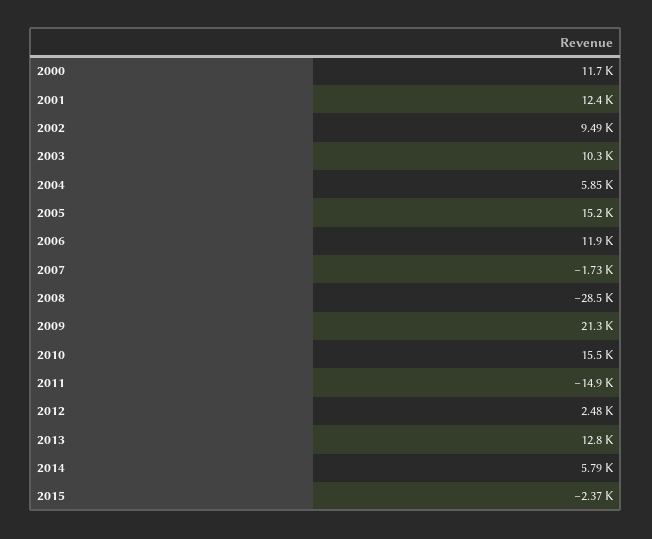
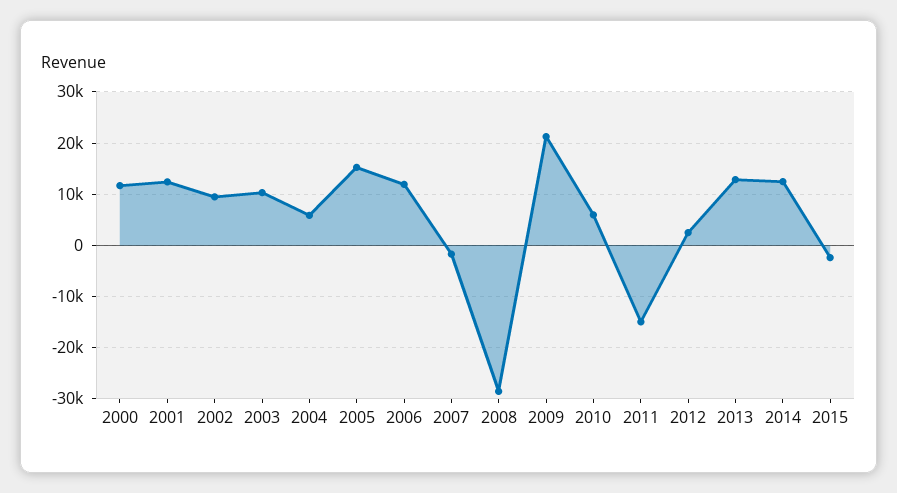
  {
    "2000": 11700,
    "2001": 12400,
    "2002": 9490,
    "2003": 10300,
    "2004": 5850,
    "2005": 15200,
    "2006": 11900,
    "2007": -1730,
    "2008": -28500,
    "2009": 21300,
-   "2010": 15500,
+   "2010": 6000,
    "2011": -14900,
    "2012": 2480,
    "2013": 12800,
-   "2014": 5790,
+   "2014": 12000,
    "2015": -2370
  }

